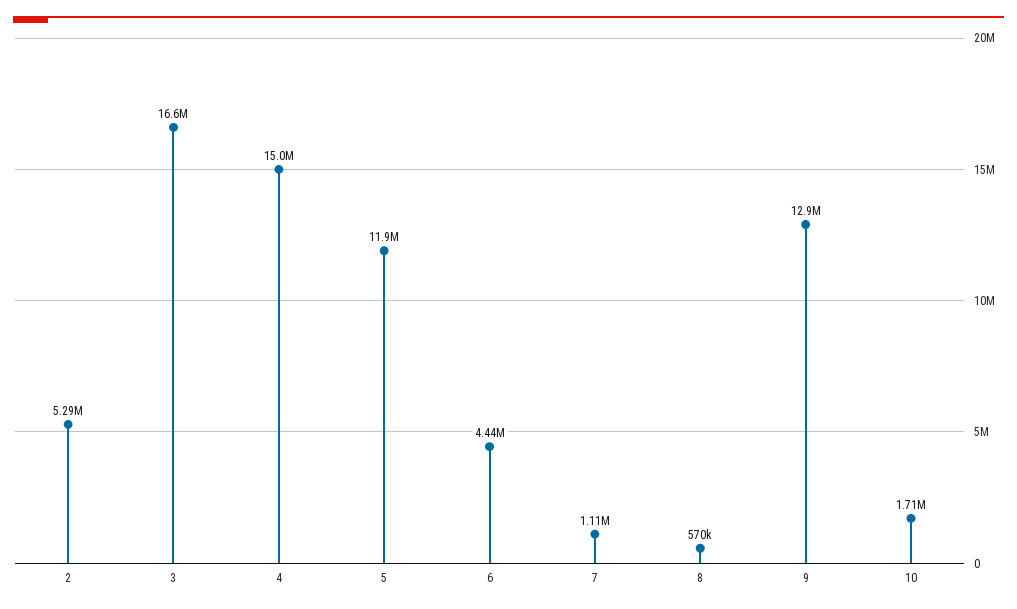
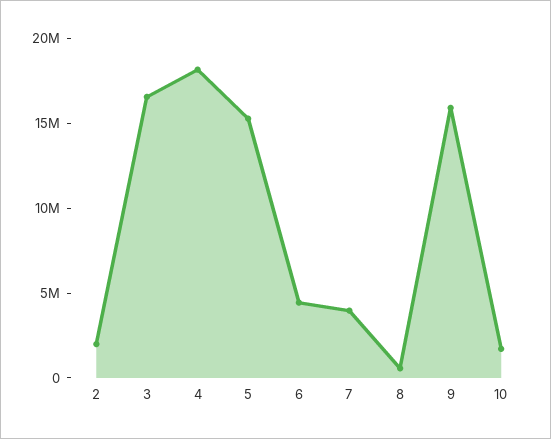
  {
-   "2": 5290000,
+   "2": 2000000,
    "3": 16600000,
-   "4": 15000000,
+   "4": 18000000,
-   "5": 11900000,
+   "5": 15000000,
    "6": 4440000,
-   "7": 1110000,
+   "7": 4000000,
    "8": 570000,
-   "9": 12900000,
+   "9": 16000000,
    "10": 1710000
  }

